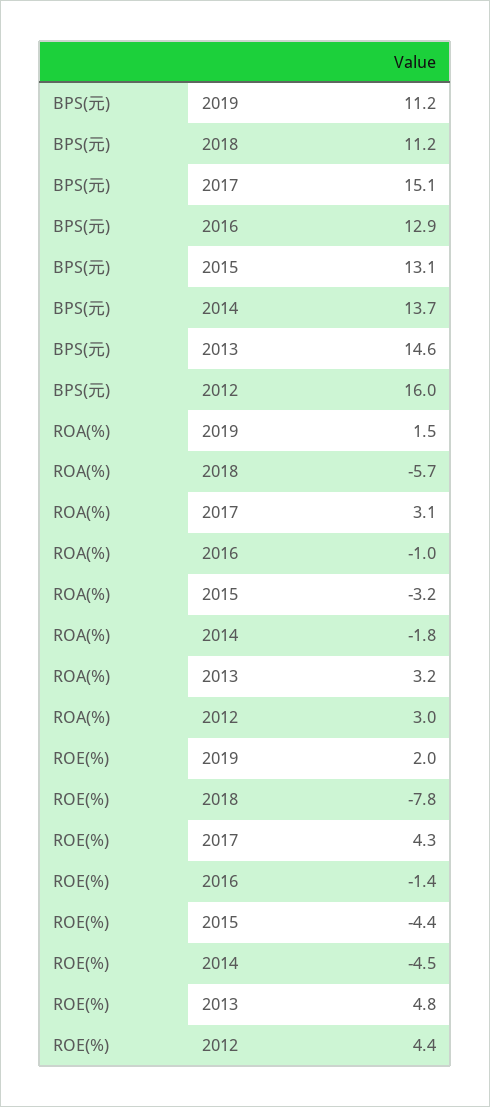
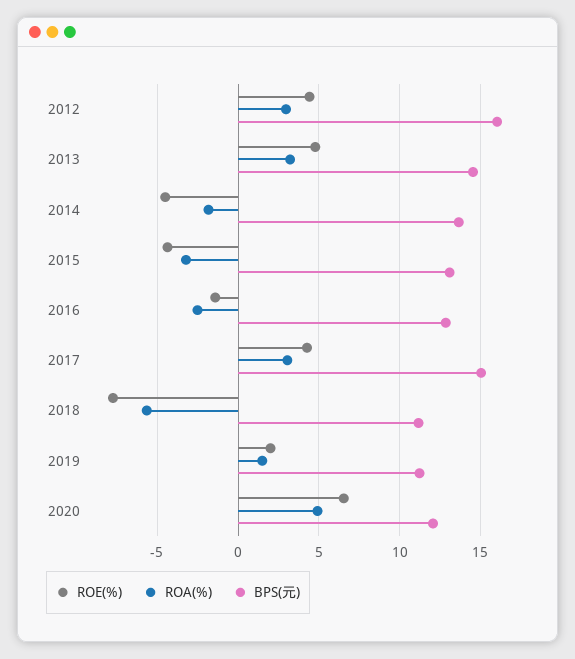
  {
    "BPS(元)": {
      "2019": 11.2,
      "2018": 11.2,
      "2017": 15.1,
      "2016": 12.9,
      "2015": 13.1,
      "2014": 13.7,
      "2013": 14.6,
-     "2012": 16
+     "2012": 16,
+     "2020": 12
    },
    "ROA(%)": {
      "2019": 1.5,
      "2018": -5.7,
      "2017": 3.1,
-     "2016": -1,
+     "2016": -2.5,
      "2015": -3.2,
      "2014": -1.8,
      "2013": 3.2,
-     "2012": 3
+     "2012": 3,
+     "2020": 5
    },
    "ROE(%)": {
      "2019": 2,
      "2018": -7.8,
      "2017": 4.3,
      "2016": -1.4,
      "2015": -4.4,
      "2014": -4.5,
      "2013": 4.8,
-     "2012": 4.4
+     "2012": 4.4,
+     "2020": 6.5
    }
  }

